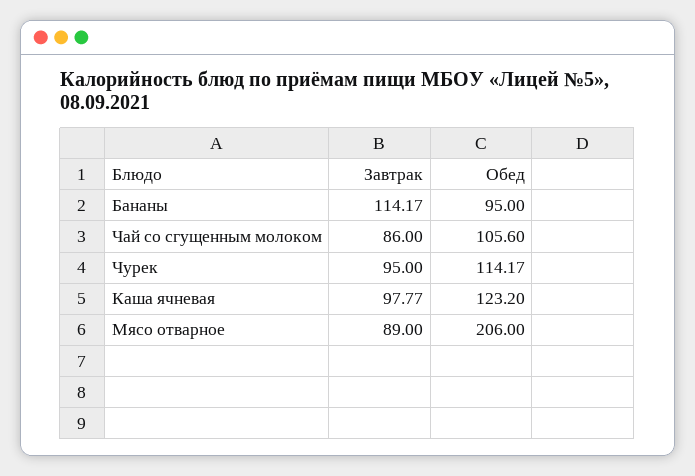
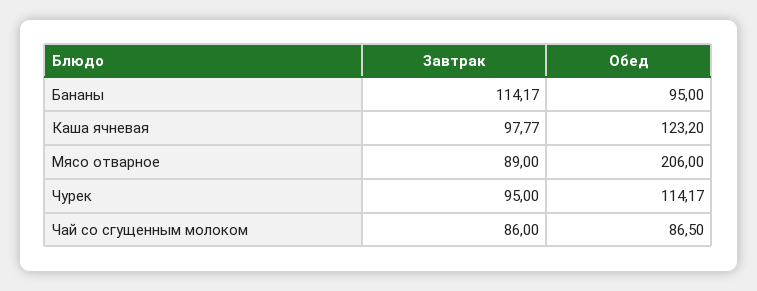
  {
    "Завтрак": {
      "Бананы": 114.17,
      "Чай со сгущенным молоком": 86,
      "Чурек": 95,
      "Каша ячневая": 97.77,
      "Мясо отварное": 89
    },
    "Обед": {
      "Бананы": 95,
-     "Чай со сгущенным молоком": 105.6,
+     "Чай со сгущенным молоком": 86.5,
      "Чурек": 114.17,
      "Каша ячневая": 123.2,
      "Мясо отварное": 206
    }
  }

